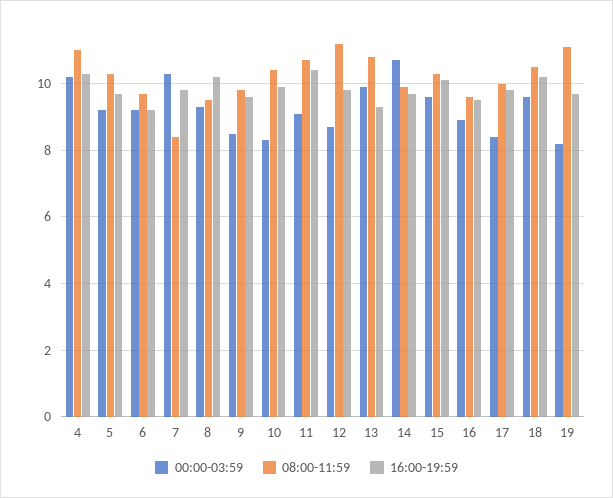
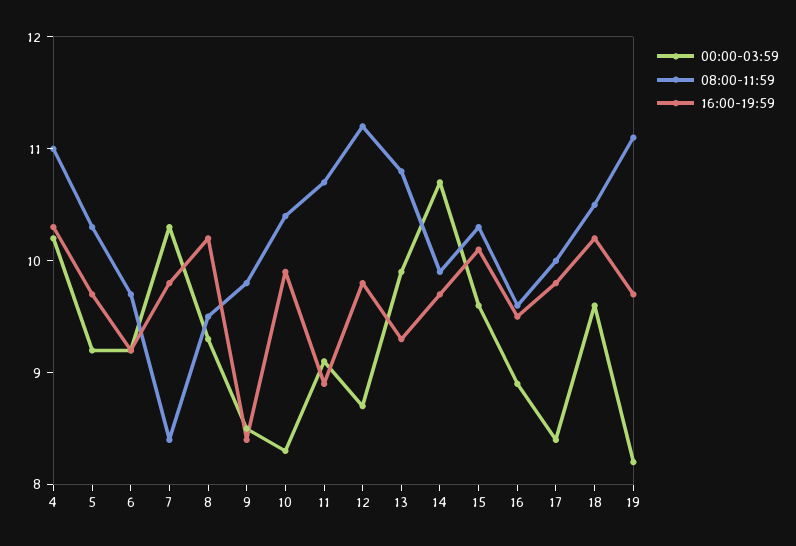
  {
    "00:00-03:59": {
      "4": 10.2,
      "5": 9.2,
      "6": 9.2,
      "7": 10.3,
      "8": 9.3,
      "9": 8.5,
      "10": 8.3,
      "11": 9.1,
      "12": 8.7,
      "13": 9.9,
      "14": 10.7,
      "15": 9.6,
      "16": 8.9,
      "17": 8.4,
      "18": 9.6,
      "19": 8.2
    },
    "08:00-11:59": {
      "4": 11,
      "5": 10.3,
      "6": 9.7,
      "7": 8.4,
      "8": 9.5,
      "9": 9.8,
      "10": 10.4,
      "11": 10.7,
      "12": 11.2,
      "13": 10.8,
      "14": 9.9,
      "15": 10.3,
      "16": 9.6,
      "17": 10,
      "18": 10.5,
      "19": 11.1
    },
    "16:00-19:59": {
      "4": 10.3,
      "5": 9.7,
      "6": 9.2,
      "7": 9.8,
      "8": 10.2,
-     "9": 9.5,
+     "9": 8.4,
      "10": 9.9,
-     "11": 10.5,
+     "11": 8.9,
      "12": 9.8,
      "13": 9.3,
      "14": 9.7,
      "15": 10.1,
      "16": 9.5,
      "17": 9.8,
      "18": 10.2,
      "19": 9.7
    }
  }

